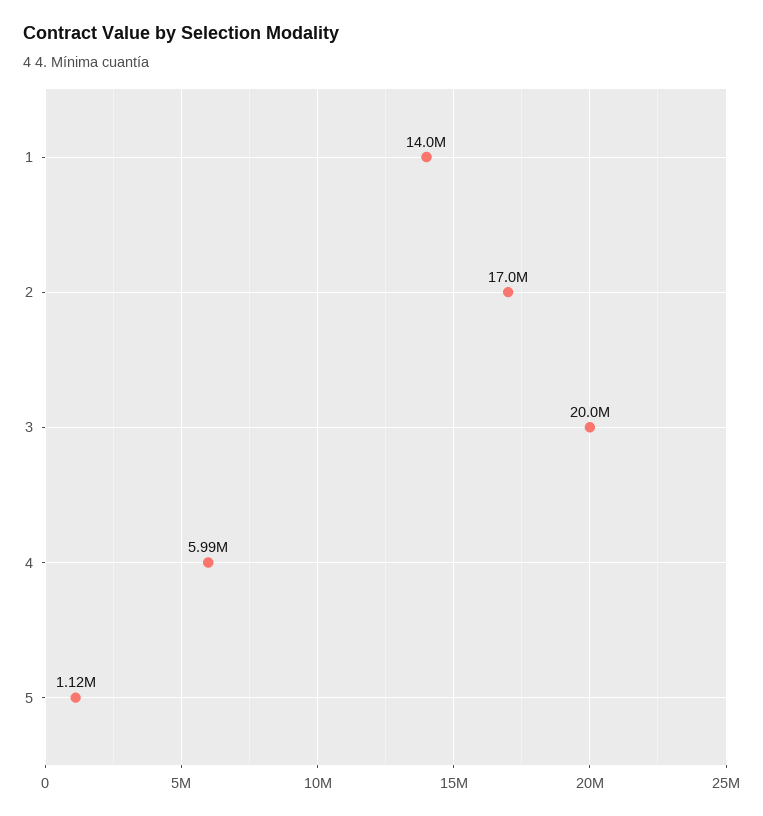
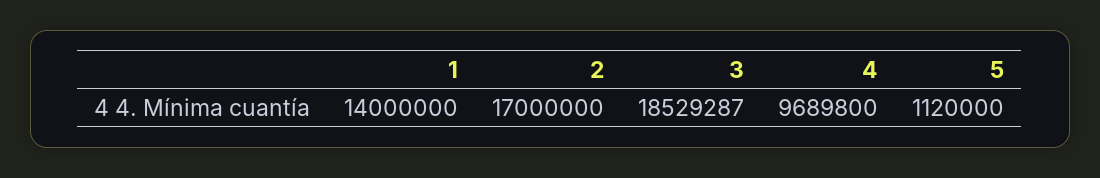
  {
    "1": 14000000,
    "2": 17000000,
-   "3": 20000000,
+   "3": 18529287,
-   "4": 5990000,
+   "4": 9689800,
    "5": 1120000
  }

